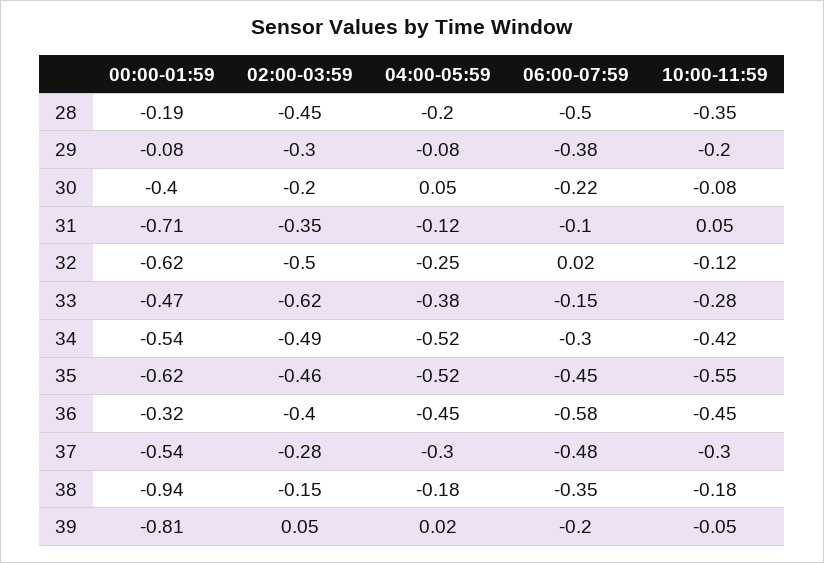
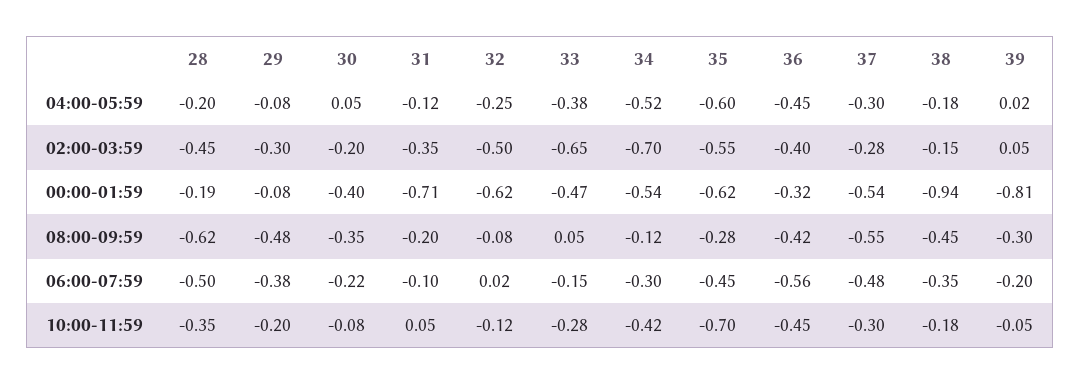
  {
    "00:00-01:59": {
      "28": -0.19,
      "29": -0.08,
      "30": -0.4,
      "31": -0.71,
      "32": -0.62,
      "33": -0.47,
      "34": -0.54,
      "35": -0.62,
      "36": -0.32,
      "37": -0.54,
      "38": -0.94,
      "39": -0.81
    },
    "02:00-03:59": {
      "28": -0.45,
      "29": -0.3,
      "30": -0.2,
      "31": -0.35,
      "32": -0.5,
-     "33": -0.62,
+     "33": -0.65,
-     "34": -0.49,
+     "34": -0.7,
-     "35": -0.46,
+     "35": -0.55,
      "36": -0.4,
      "37": -0.28,
      "38": -0.15,
      "39": 0.05
    },
    "04:00-05:59": {
      "28": -0.2,
      "29": -0.08,
      "30": 0.05,
      "31": -0.12,
      "32": -0.25,
      "33": -0.38,
      "34": -0.52,
-     "35": -0.52,
+     "35": -0.6,
      "36": -0.45,
      "37": -0.3,
      "38": -0.18,
      "39": 0.02
    },
    "06:00-07:59": {
      "28": -0.5,
      "29": -0.38,
      "30": -0.22,
      "31": -0.1,
      "32": 0.02,
      "33": -0.15,
      "34": -0.3,
      "35": -0.45,
-     "36": -0.58,
+     "36": -0.56,
      "37": -0.48,
      "38": -0.35,
      "39": -0.2
    },
    "10:00-11:59": {
      "28": -0.35,
      "29": -0.2,
      "30": -0.08,
      "31": 0.05,
      "32": -0.12,
      "33": -0.28,
      "34": -0.42,
-     "35": -0.55,
+     "35": -0.7,
      "36": -0.45,
      "37": -0.3,
      "38": -0.18,
      "39": -0.05
-   }
+   },
+   "08:00-09:59": {
+     "28": -0.62,
+     "29": -0.48,
+     "30": -0.35,
+     "31": -0.2,
+     "32": -0.08,
+     "33": 0.05,
+     "34": -0.12,
+     "35": -0.28,
+     "36": -0.42,
+     "37": -0.55,
+     "38": -0.45,
+     "39": -0.3
+   }
  }

